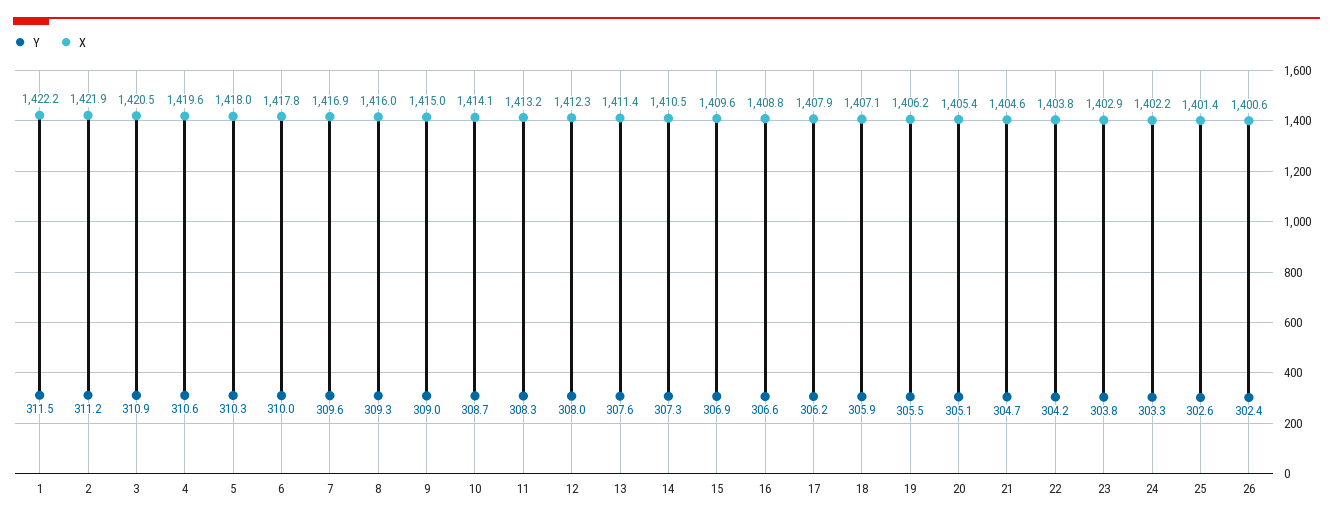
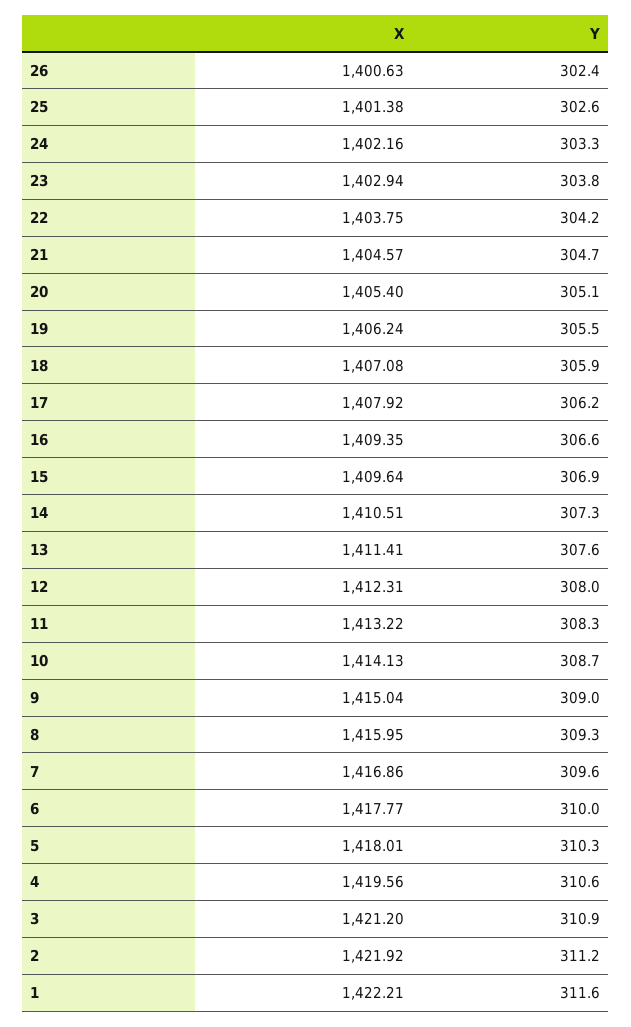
  {
    "Y": {
-     "1": 311.5,
+     "1": 311.6,
      "2": 311.2,
      "3": 310.9,
      "4": 310.6,
      "5": 310.3,
      "6": 310,
      "7": 309.6,
      "8": 309.3,
      "9": 309,
      "10": 308.7,
      "11": 308.3,
      "12": 308,
      "13": 307.6,
      "14": 307.3,
      "15": 306.9,
      "16": 306.6,
      "17": 306.2,
      "18": 305.9,
      "19": 305.5,
      "20": 305.1,
      "21": 304.7,
      "22": 304.2,
      "23": 303.8,
      "24": 303.3,
      "25": 302.6,
      "26": 302.4
    },
    "X": {
      "1": 1422.21,
      "2": 1421.92,
-     "3": 1420.5,
+     "3": 1421.2,
      "4": 1419.56,
      "5": 1418.01,
      "6": 1417.77,
      "7": 1416.86,
      "8": 1415.95,
      "9": 1415.04,
      "10": 1414.13,
      "11": 1413.22,
      "12": 1412.31,
      "13": 1411.41,
      "14": 1410.51,
      "15": 1409.64,
-     "16": 1408.8,
+     "16": 1409.35,
      "17": 1407.92,
      "18": 1407.08,
      "19": 1406.24,
      "20": 1405.4,
      "21": 1404.57,
      "22": 1403.75,
      "23": 1402.94,
      "24": 1402.16,
      "25": 1401.38,
      "26": 1400.63
    }
  }

